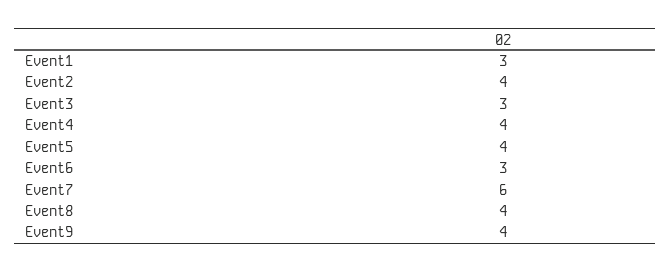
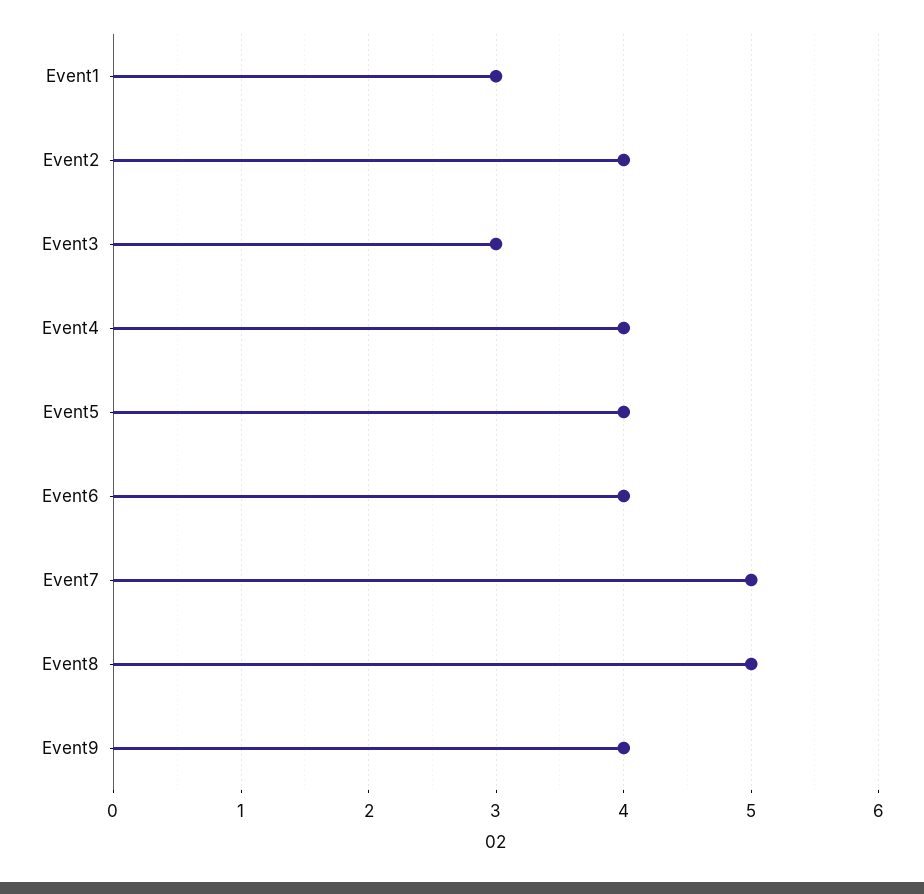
  {
    "Event1": 3,
    "Event2": 4,
    "Event3": 3,
    "Event4": 4,
    "Event5": 4,
-   "Event6": 3,
+   "Event6": 4,
-   "Event7": 6,
+   "Event7": 5,
-   "Event8": 4,
+   "Event8": 5,
    "Event9": 4
  }

